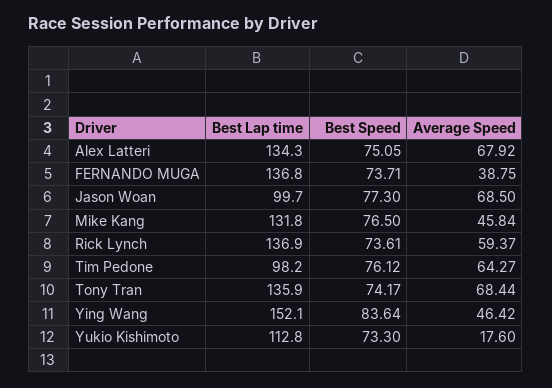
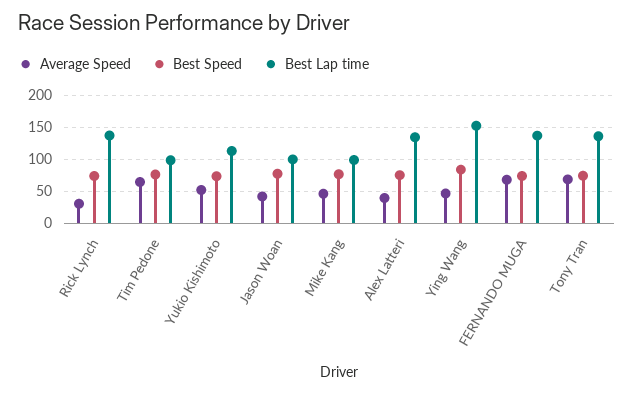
  {
    "Best Lap time": {
      "Alex Latteri": 134.3,
      "FERNANDO MUGA": 136.8,
      "Jason Woan": 99.7,
-     "Mike Kang": 131.8,
+     "Mike Kang": 100,
      "Rick Lynch": 136.9,
      "Tim Pedone": 98.2,
      "Tony Tran": 135.9,
      "Ying Wang": 152.1,
      "Yukio Kishimoto": 112.8
    },
    "Best Speed": {
      "Alex Latteri": 75.05,
      "FERNANDO MUGA": 73.71,
      "Jason Woan": 77.3,
      "Mike Kang": 76.5,
      "Rick Lynch": 73.61,
      "Tim Pedone": 76.12,
      "Tony Tran": 74.17,
      "Ying Wang": 83.64,
      "Yukio Kishimoto": 73.3
    },
    "Average Speed": {
-     "Alex Latteri": 67.92,
+     "Alex Latteri": 40,
-     "FERNANDO MUGA": 38.75,
+     "FERNANDO MUGA": 70,
-     "Jason Woan": 68.5,
+     "Jason Woan": 40,
      "Mike Kang": 45.84,
-     "Rick Lynch": 59.37,
+     "Rick Lynch": 30,
      "Tim Pedone": 64.27,
      "Tony Tran": 68.44,
      "Ying Wang": 46.42,
-     "Yukio Kishimoto": 17.6
+     "Yukio Kishimoto": 50
    }
  }

